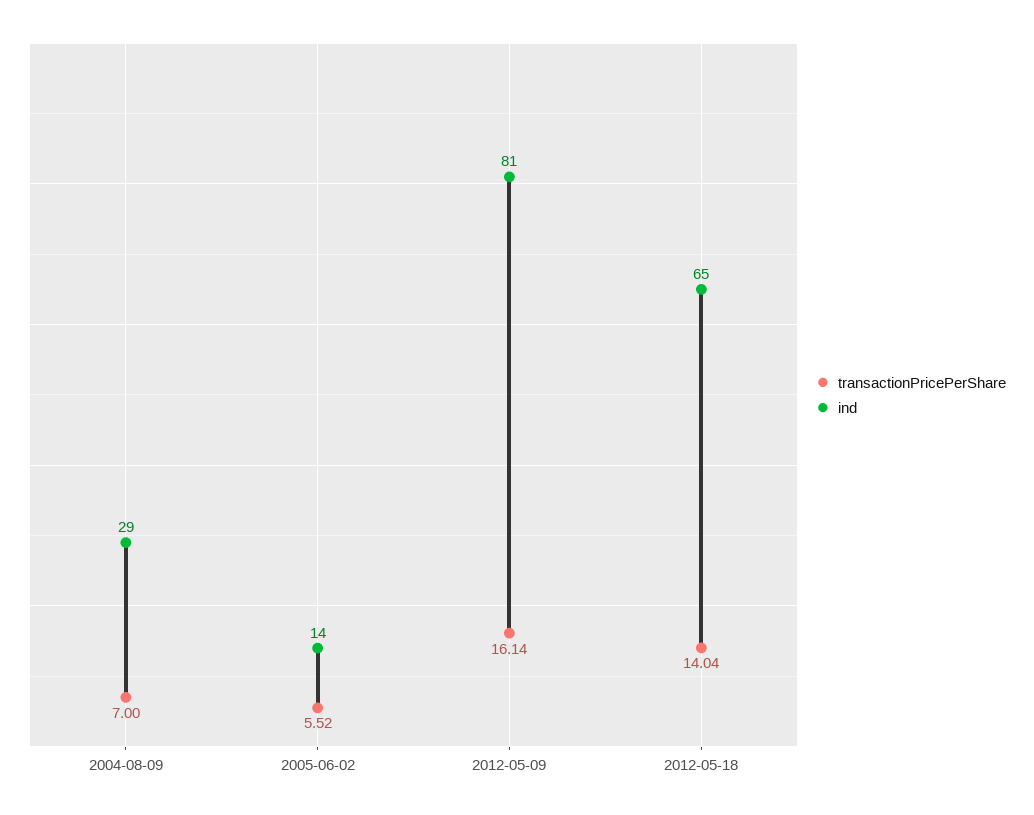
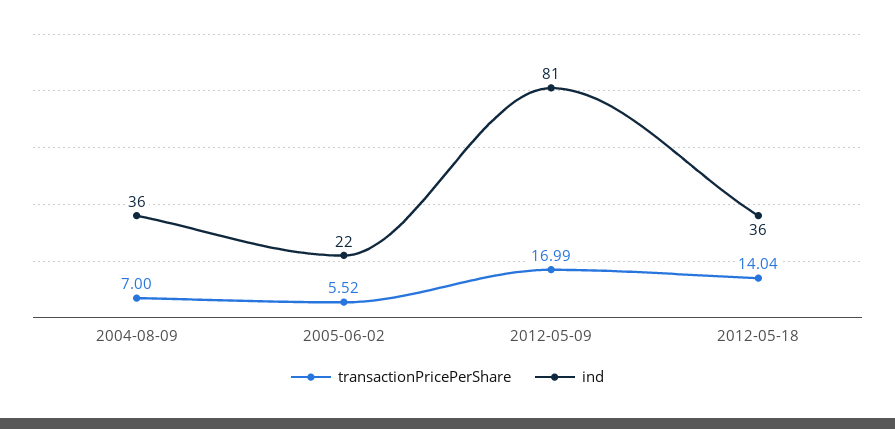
  {
    "transactionPricePerShare": {
      "2004-08-09": 7,
      "2005-06-02": 5.52,
-     "2012-05-09": 16.14,
+     "2012-05-09": 16.99,
      "2012-05-18": 14.04
    },
    "ind": {
-     "2004-08-09": 29,
+     "2004-08-09": 36,
-     "2005-06-02": 14,
+     "2005-06-02": 22,
      "2012-05-09": 81,
-     "2012-05-18": 65
+     "2012-05-18": 36
    }
  }

